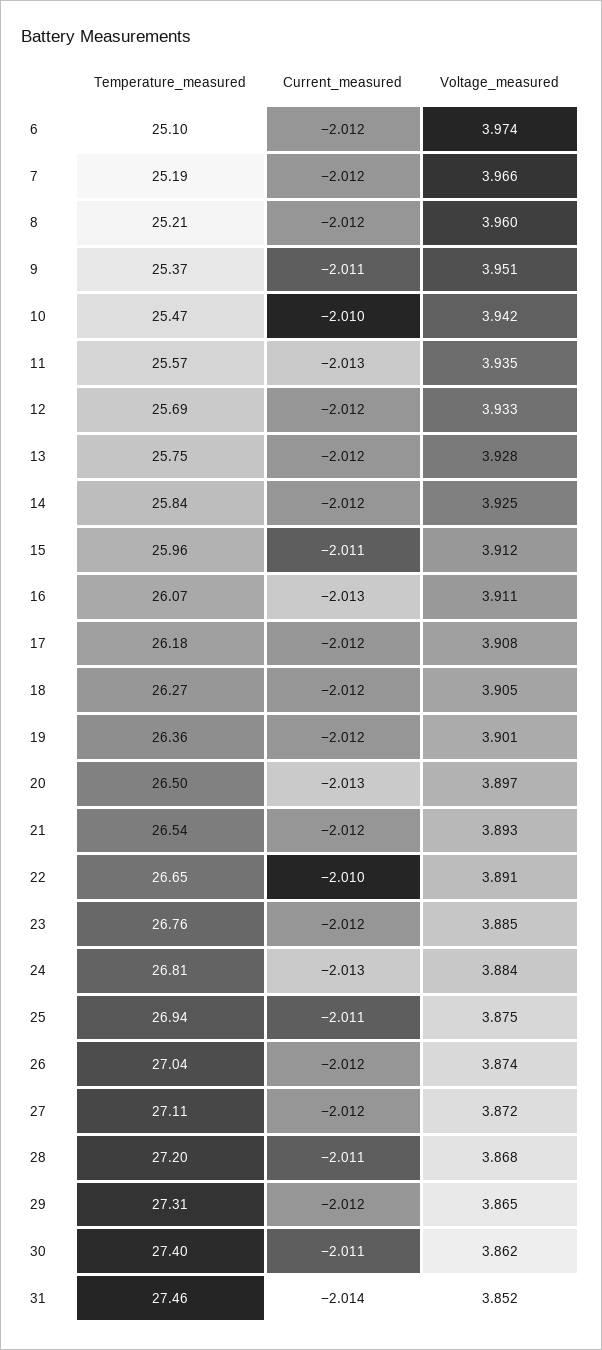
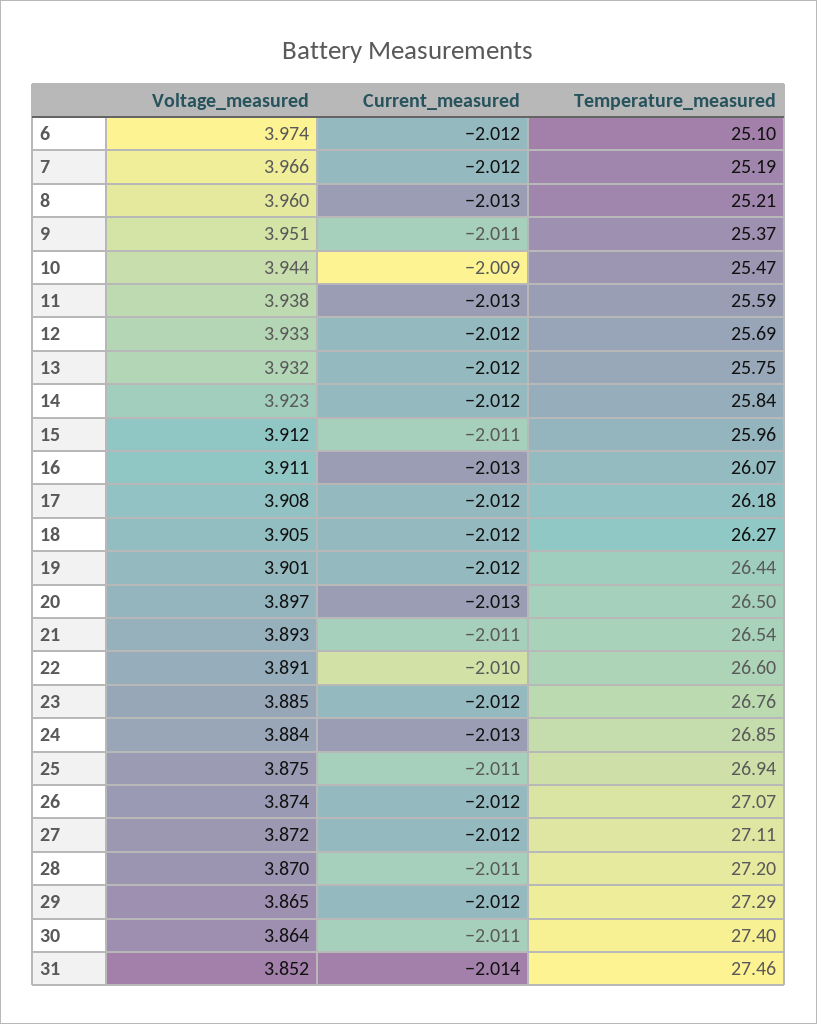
  {
    "Temperature_measured": {
      "6": 25.1,
      "7": 25.19,
      "8": 25.21,
      "9": 25.37,
      "10": 25.47,
-     "11": 25.57,
+     "11": 25.59,
      "12": 25.69,
      "13": 25.75,
      "14": 25.84,
      "15": 25.96,
      "16": 26.07,
      "17": 26.18,
      "18": 26.27,
-     "19": 26.36,
+     "19": 26.44,
      "20": 26.5,
      "21": 26.54,
-     "22": 26.65,
+     "22": 26.6,
      "23": 26.76,
-     "24": 26.81,
+     "24": 26.85,
      "25": 26.94,
-     "26": 27.04,
+     "26": 27.07,
      "27": 27.11,
      "28": 27.2,
-     "29": 27.31,
+     "29": 27.29,
      "30": 27.4,
      "31": 27.46
    },
    "Current_measured": {
      "6": -2.012,
      "7": -2.012,
-     "8": -2.012,
+     "8": -2.013,
      "9": -2.011,
-     "10": -2.01,
+     "10": -2.009,
      "11": -2.013,
      "12": -2.012,
      "13": -2.012,
      "14": -2.012,
      "15": -2.011,
      "16": -2.013,
      "17": -2.012,
      "18": -2.012,
      "19": -2.012,
      "20": -2.013,
-     "21": -2.012,
+     "21": -2.011,
      "22": -2.01,
      "23": -2.012,
      "24": -2.013,
      "25": -2.011,
      "26": -2.012,
      "27": -2.012,
      "28": -2.011,
      "29": -2.012,
      "30": -2.011,
      "31": -2.014
    },
    "Voltage_measured": {
      "6": 3.974,
      "7": 3.966,
      "8": 3.96,
      "9": 3.951,
-     "10": 3.942,
+     "10": 3.944,
-     "11": 3.935,
+     "11": 3.938,
      "12": 3.933,
-     "13": 3.928,
+     "13": 3.932,
-     "14": 3.925,
+     "14": 3.923,
      "15": 3.912,
      "16": 3.911,
      "17": 3.908,
      "18": 3.905,
      "19": 3.901,
      "20": 3.897,
      "21": 3.893,
      "22": 3.891,
      "23": 3.885,
      "24": 3.884,
      "25": 3.875,
      "26": 3.874,
      "27": 3.872,
-     "28": 3.868,
+     "28": 3.87,
      "29": 3.865,
-     "30": 3.862,
+     "30": 3.864,
      "31": 3.852
    }
  }

